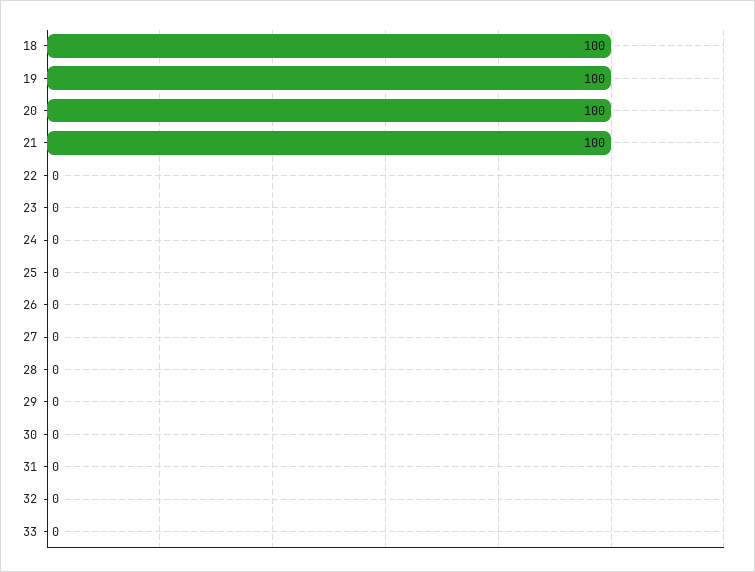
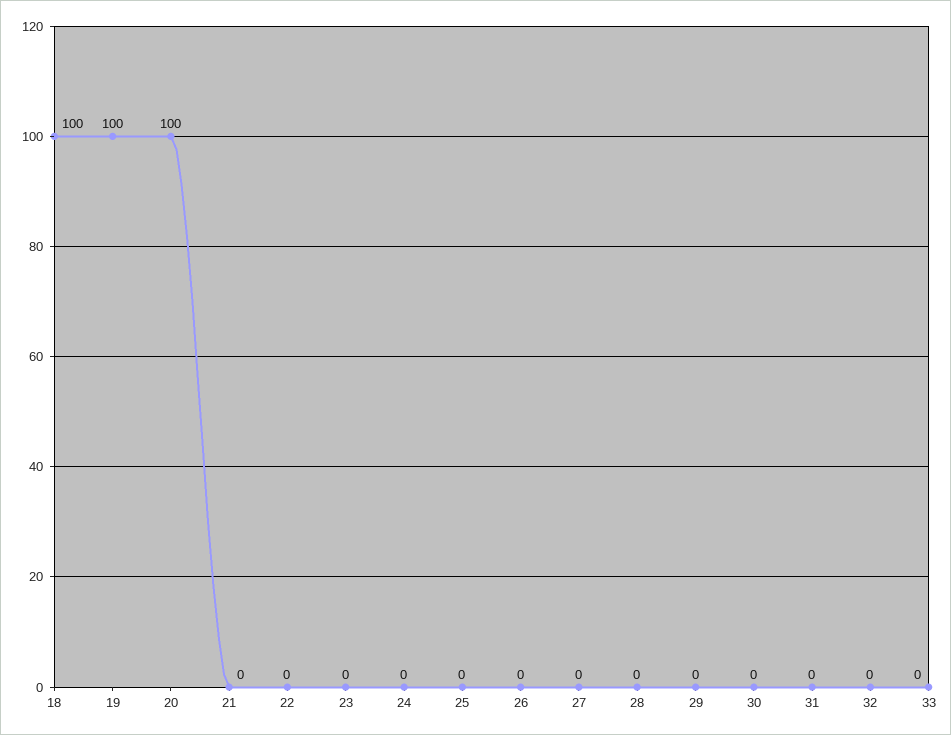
  {
    "18": 100,
    "19": 100,
    "20": 100,
-   "21": 100,
+   "21": 0,
    "22": 0,
    "23": 0,
    "24": 0,
    "25": 0,
    "26": 0,
    "27": 0,
    "28": 0,
    "29": 0,
    "30": 0,
    "31": 0,
    "32": 0,
    "33": 0
  }

